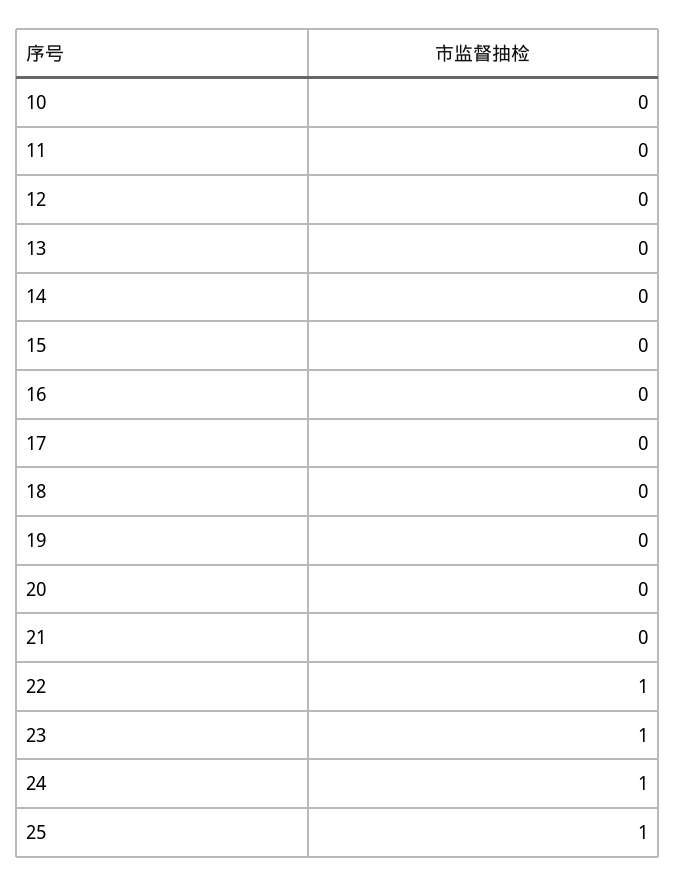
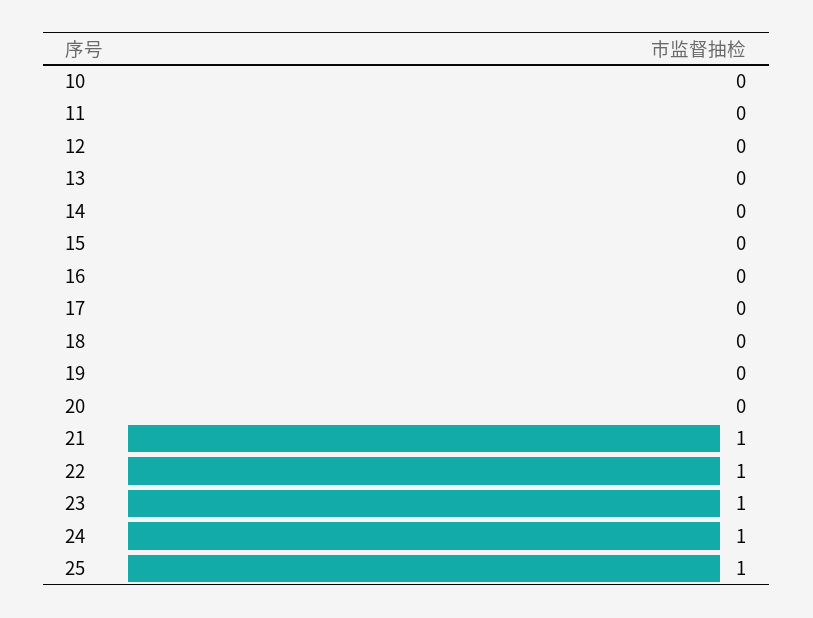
  {
    "10": 0,
    "11": 0,
    "12": 0,
    "13": 0,
    "14": 0,
    "15": 0,
    "16": 0,
    "17": 0,
    "18": 0,
    "19": 0,
    "20": 0,
-   "21": 0,
+   "21": 1,
    "22": 1,
    "23": 1,
    "24": 1,
    "25": 1
  }

